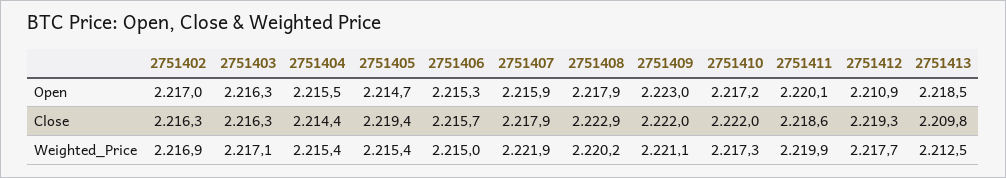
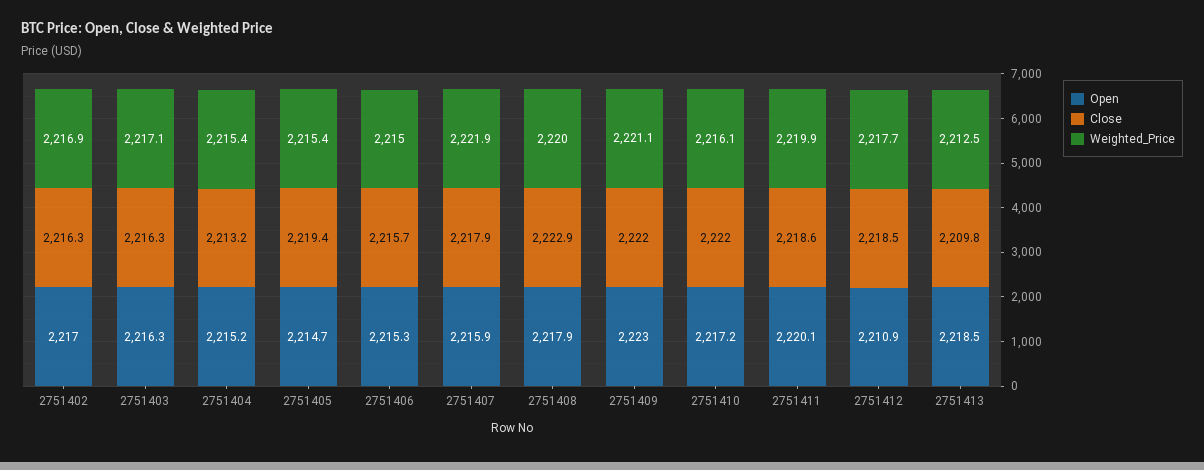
  {
    "Open": {
      "2751402": 2217,
      "2751403": 2216.3,
-     "2751404": 2215.5,
+     "2751404": 2215.2,
      "2751405": 2214.7,
      "2751406": 2215.3,
      "2751407": 2215.9,
      "2751408": 2217.9,
      "2751409": 2223,
      "2751410": 2217.2,
      "2751411": 2220.1,
      "2751412": 2210.9,
      "2751413": 2218.5
    },
    "Close": {
      "2751402": 2216.3,
      "2751403": 2216.3,
-     "2751404": 2214.4,
+     "2751404": 2213.2,
      "2751405": 2219.4,
      "2751406": 2215.7,
      "2751407": 2217.9,
      "2751408": 2222.9,
      "2751409": 2222,
      "2751410": 2222,
      "2751411": 2218.6,
-     "2751412": 2219.3,
+     "2751412": 2218.5,
      "2751413": 2209.8
    },
    "Weighted_Price": {
      "2751402": 2216.9,
      "2751403": 2217.1,
      "2751404": 2215.4,
      "2751405": 2215.4,
      "2751406": 2215,
      "2751407": 2221.9,
-     "2751408": 2220.2,
+     "2751408": 2220,
      "2751409": 2221.1,
-     "2751410": 2217.3,
+     "2751410": 2216.1,
      "2751411": 2219.9,
      "2751412": 2217.7,
      "2751413": 2212.5
    }
  }

